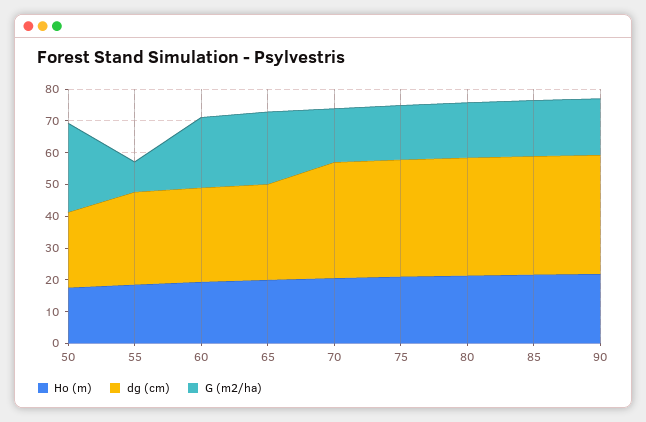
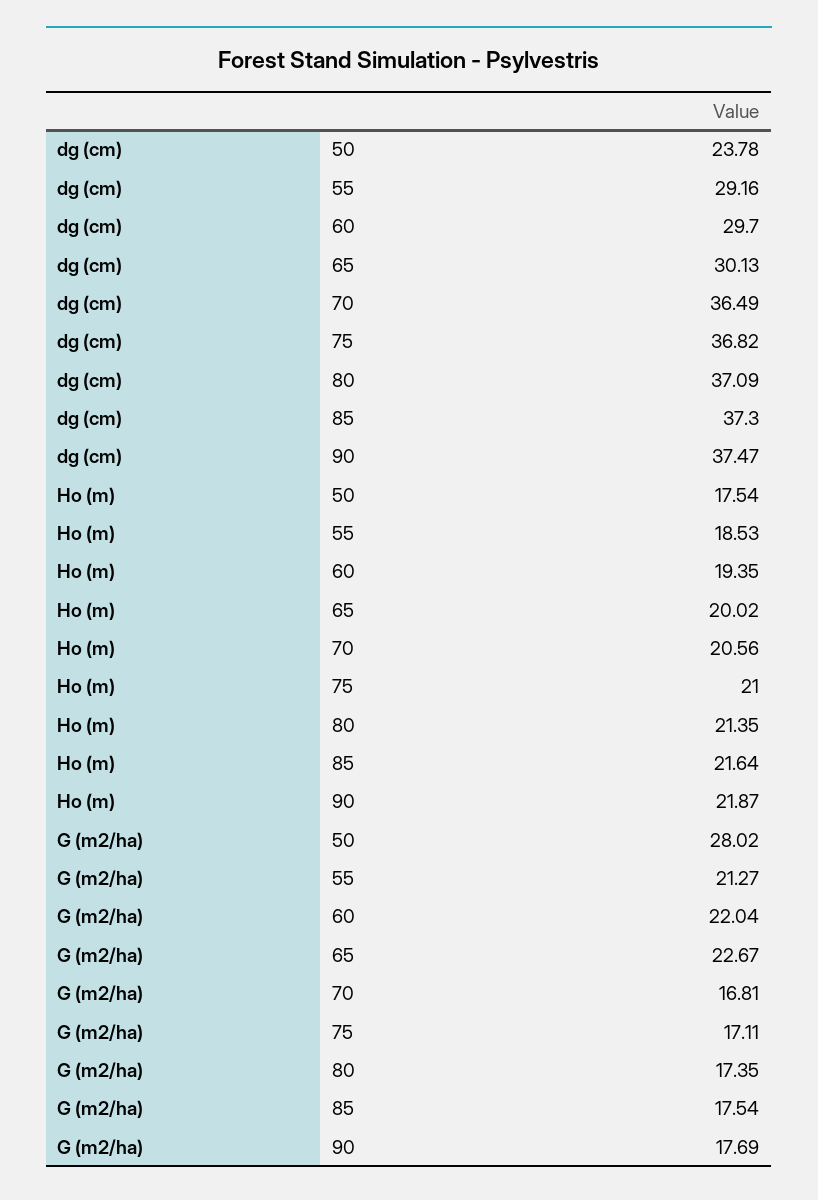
  {
    "Ho (m)": {
      "50": 17.54,
      "55": 18.53,
      "60": 19.35,
      "65": 20.02,
      "70": 20.56,
      "75": 21,
      "80": 21.35,
      "85": 21.64,
      "90": 21.87
    },
    "dg (cm)": {
      "50": 23.78,
      "55": 29.16,
      "60": 29.7,
      "65": 30.13,
      "70": 36.49,
      "75": 36.82,
      "80": 37.09,
      "85": 37.3,
      "90": 37.47
    },
    "G (m2/ha)": {
      "50": 28.02,
-     "55": 10,
+     "55": 21.27,
      "60": 22.04,
      "65": 22.67,
      "70": 16.81,
      "75": 17.11,
      "80": 17.35,
      "85": 17.54,
      "90": 17.69
    }
  }

